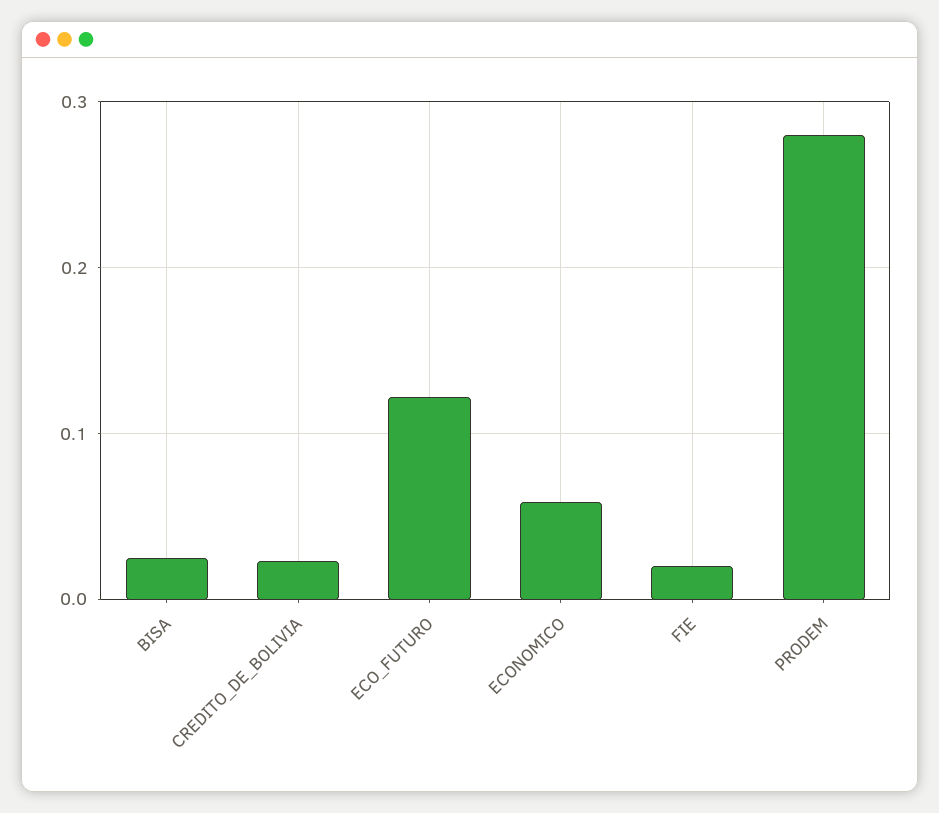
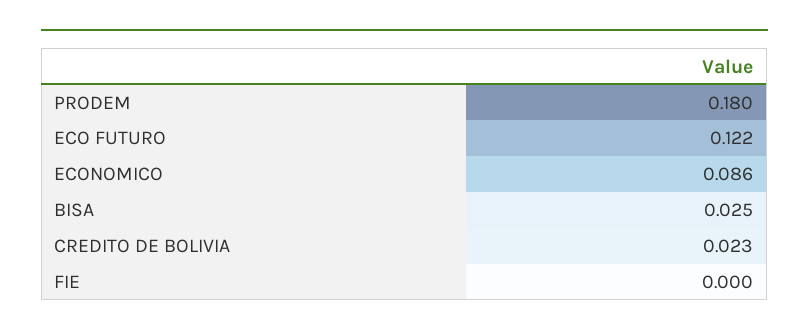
  {
    "BISA": 0.025,
    "CREDITO_DE_BOLIVIA": 0.023,
    "ECO_FUTURO": 0.122,
-   "ECONOMICO": 0.06,
+   "ECONOMICO": 0.086,
-   "FIE": 0.02,
+   "FIE": 0,
-   "PRODEM": 0.28
+   "PRODEM": 0.18
  }

